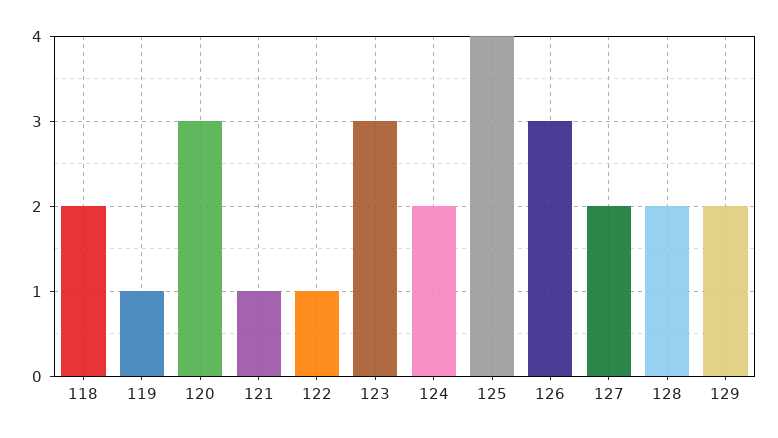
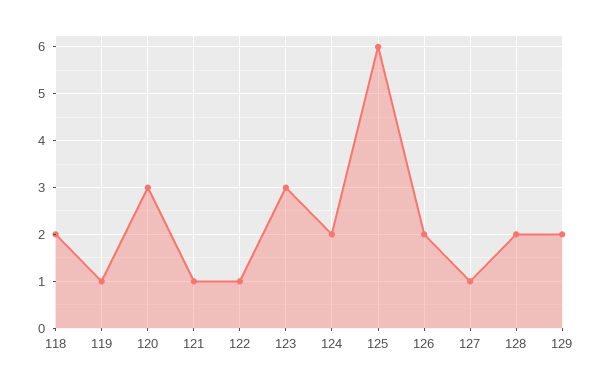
  {
    "118": 2,
    "119": 1,
    "120": 3,
    "121": 1,
    "122": 1,
    "123": 3,
    "124": 2,
-   "125": 4,
+   "125": 6,
-   "126": 3,
+   "126": 2,
-   "127": 2,
+   "127": 1,
    "128": 2,
    "129": 2
  }

